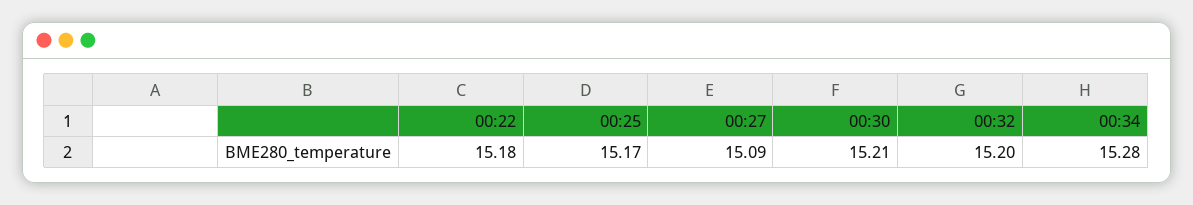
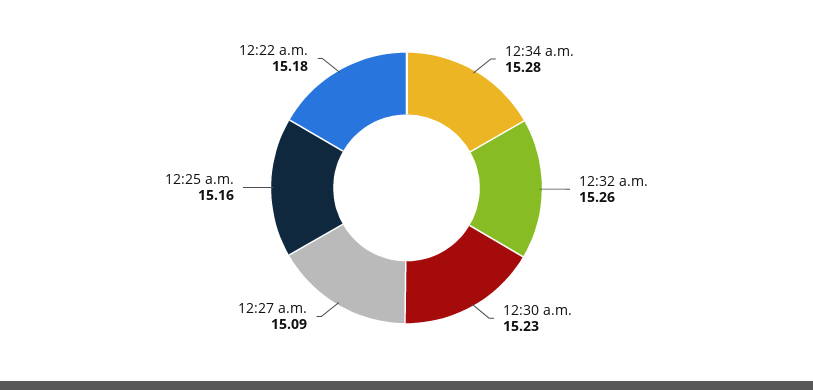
  {
    "00:22": 15.18,
-   "00:25": 15.17,
+   "00:25": 15.16,
    "00:27": 15.09,
-   "00:30": 15.21,
+   "00:30": 15.23,
-   "00:32": 15.2,
+   "00:32": 15.26,
    "00:34": 15.28
  }

